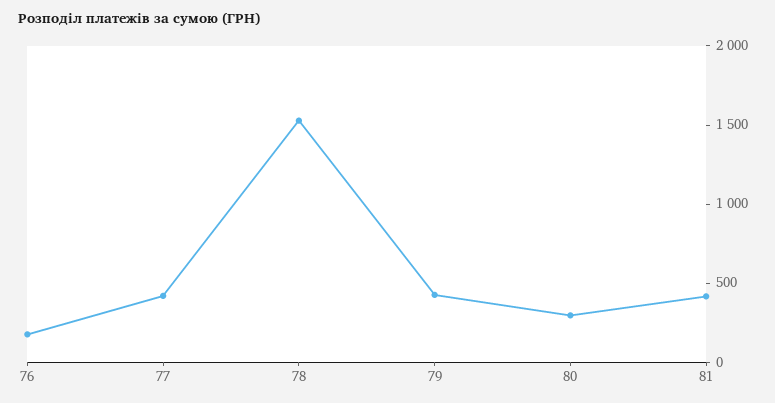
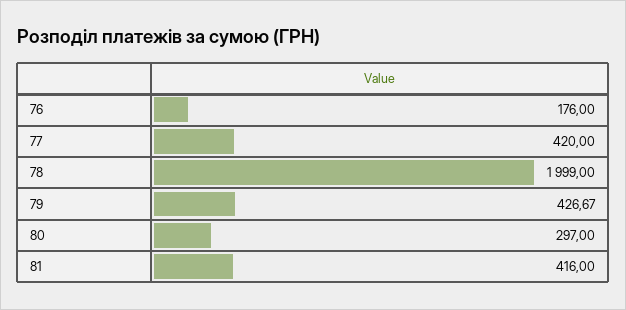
  {
    "76": 176,
    "77": 420,
-   "78": 1500,
+   "78": 1999,
    "79": 426.67,
    "80": 297,
    "81": 416
  }

